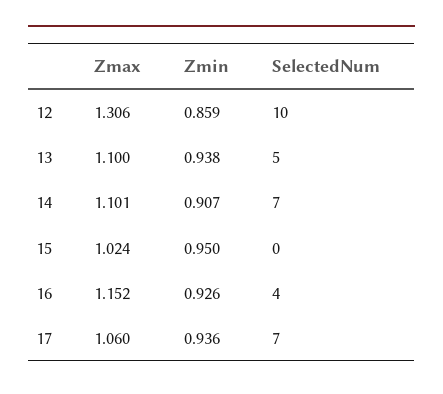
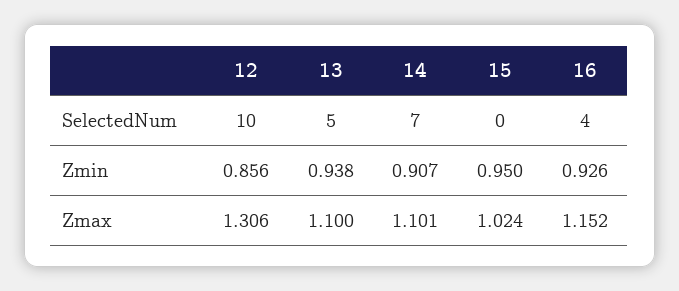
  {
    "Zmax": {
      "12": 1.306,
      "13": 1.1,
      "14": 1.101,
      "15": 1.024,
-     "16": 1.152,
+     "16": 1.152
-     "17": 1.06
    },
    "Zmin": {
-     "12": 0.859,
+     "12": 0.856,
      "13": 0.938,
      "14": 0.907,
      "15": 0.95,
-     "16": 0.926,
+     "16": 0.926
-     "17": 0.936
    },
    "SelectedNum": {
      "12": 10,
      "13": 5,
      "14": 7,
      "15": 0,
-     "16": 4,
+     "16": 4
-     "17": 7
    }
  }

